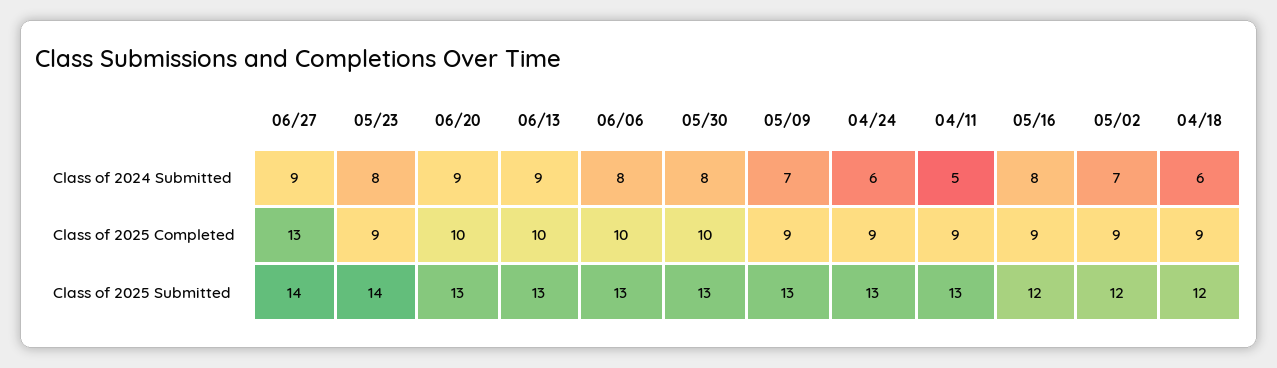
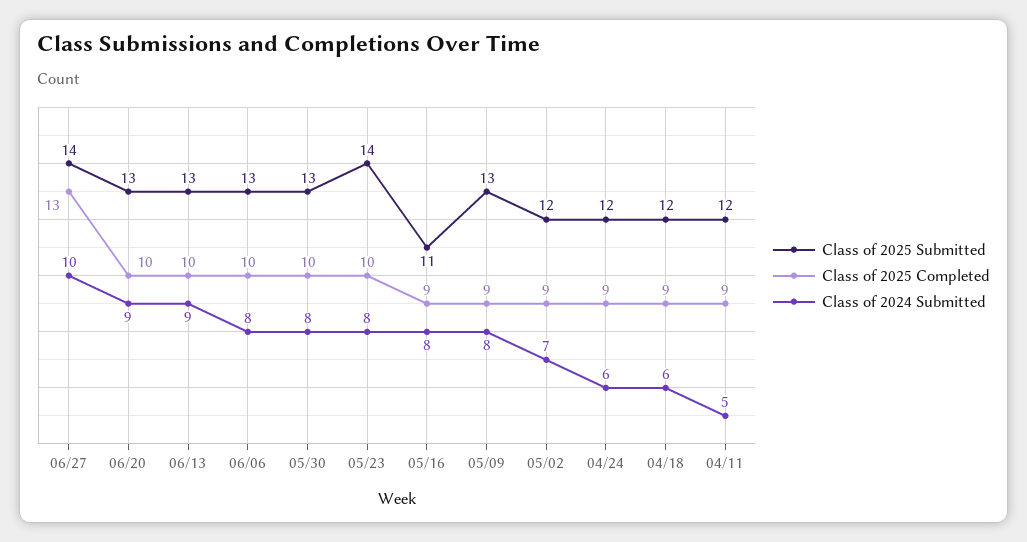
  {
    "Class of 2024 Submitted": {
-     "06/27": 9,
+     "06/27": 10,
      "05/23": 8,
      "06/20": 9,
      "06/13": 9,
      "06/06": 8,
      "05/30": 8,
-     "05/09": 7,
+     "05/09": 8,
      "04/24": 6,
      "04/11": 5,
      "05/16": 8,
      "05/02": 7,
      "04/18": 6
    },
    "Class of 2025 Completed": {
      "06/27": 13,
-     "05/23": 9,
+     "05/23": 10,
      "06/20": 10,
      "06/13": 10,
      "06/06": 10,
      "05/30": 10,
      "05/09": 9,
      "04/24": 9,
      "04/11": 9,
      "05/16": 9,
      "05/02": 9,
      "04/18": 9
    },
    "Class of 2025 Submitted": {
      "06/27": 14,
      "05/23": 14,
      "06/20": 13,
      "06/13": 13,
      "06/06": 13,
      "05/30": 13,
      "05/09": 13,
-     "04/24": 13,
+     "04/24": 12,
-     "04/11": 13,
+     "04/11": 12,
-     "05/16": 12,
+     "05/16": 11,
      "05/02": 12,
      "04/18": 12
    }
  }

